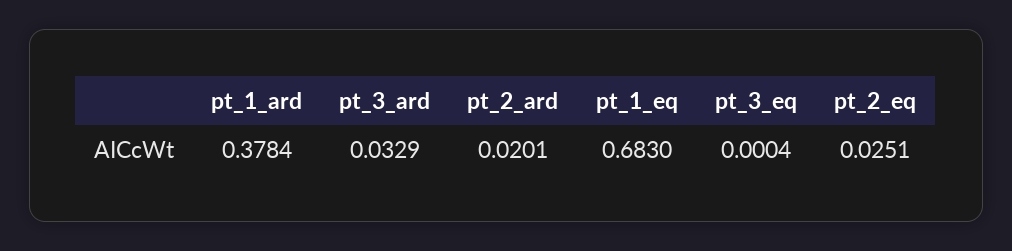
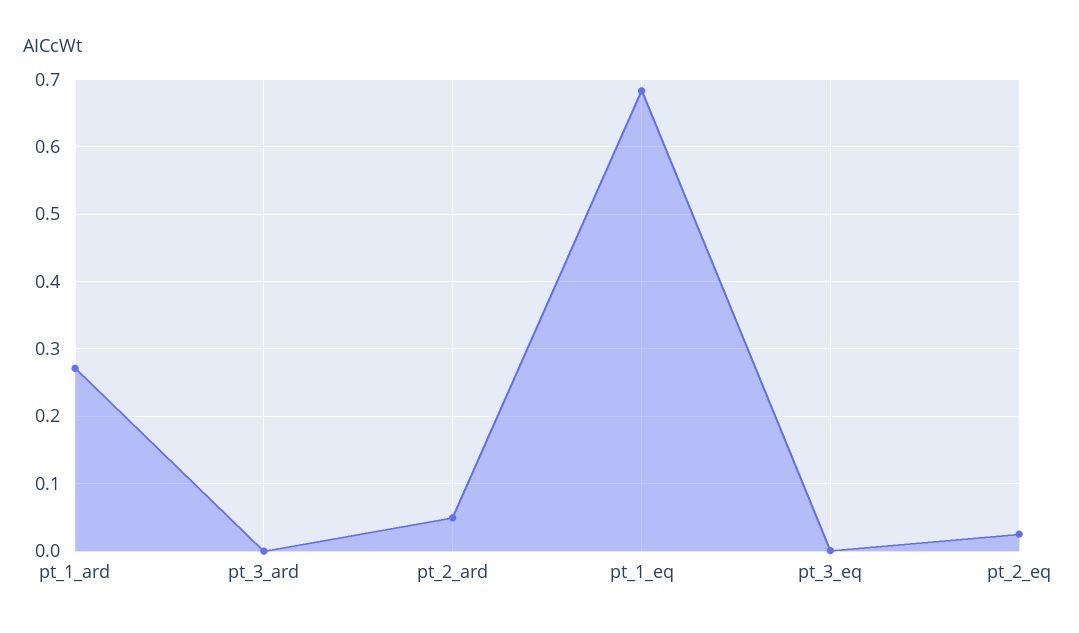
  {
-   "pt_1_ard": 0.3784,
+   "pt_1_ard": 0.27,
-   "pt_3_ard": 0.0329,
+   "pt_3_ard": 0,
-   "pt_2_ard": 0.0201,
+   "pt_2_ard": 0.05,
    "pt_1_eq": 0.683,
    "pt_3_eq": 0.0004,
    "pt_2_eq": 0.0251
  }

